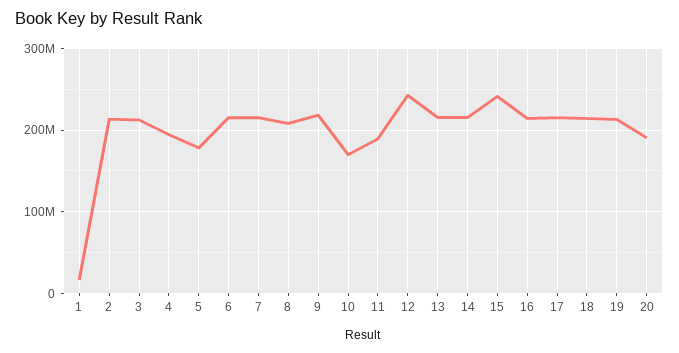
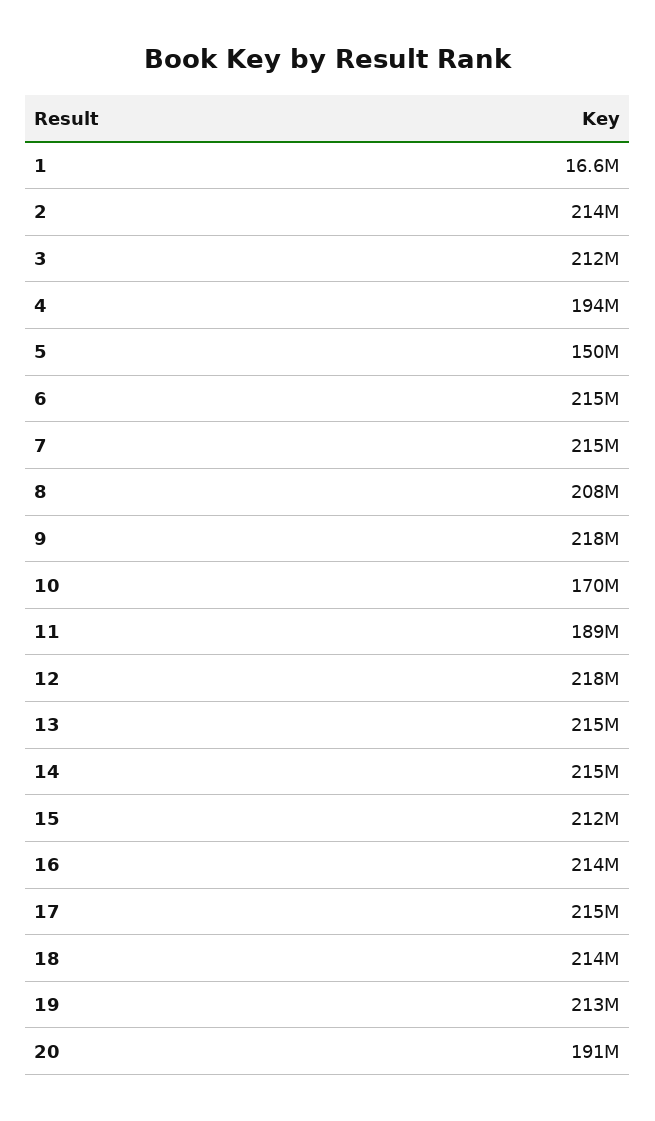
  {
    "1": 16600000,
    "2": 214000000,
    "3": 212000000,
    "4": 194000000,
-   "5": 180000000,
+   "5": 150000000,
    "6": 215000000,
    "7": 215000000,
    "8": 208000000,
    "9": 218000000,
    "10": 170000000,
    "11": 189000000,
-   "12": 240000000,
+   "12": 218000000,
    "13": 215000000,
    "14": 215000000,
-   "15": 240000000,
+   "15": 212000000,
    "16": 214000000,
    "17": 215000000,
    "18": 214000000,
    "19": 213000000,
    "20": 191000000
  }

